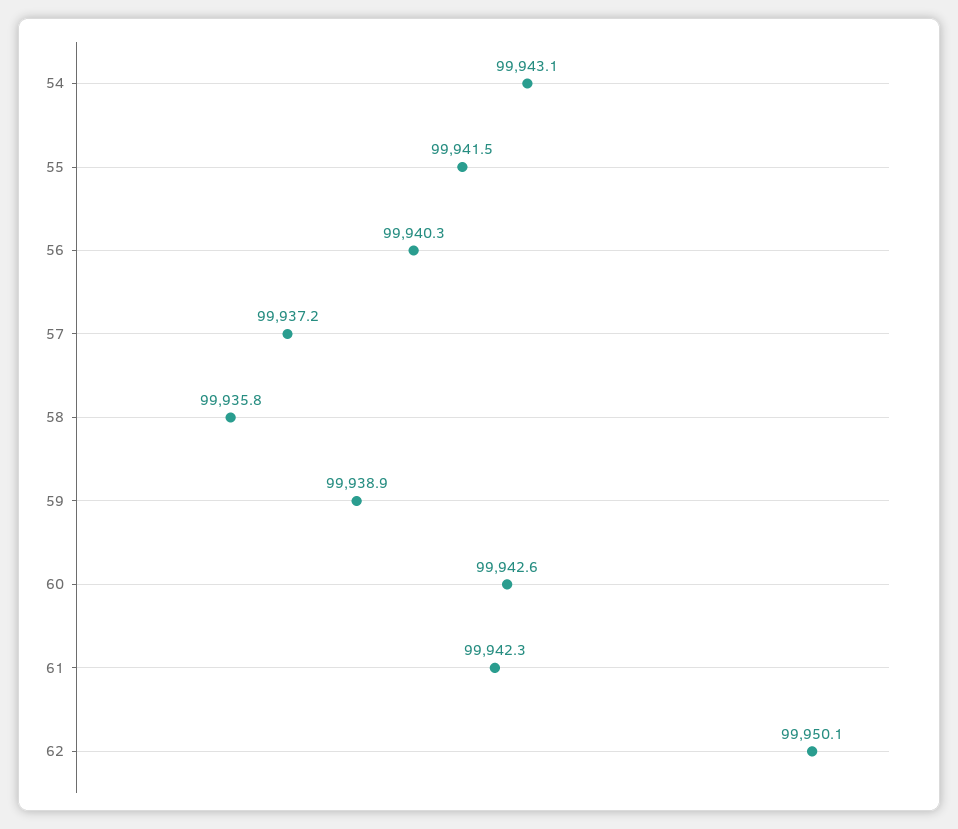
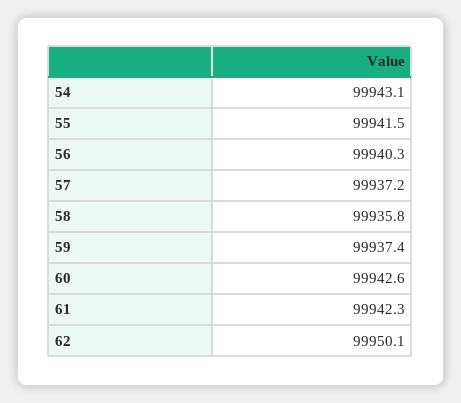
  {
    "54": 99943.1,
    "55": 99941.5,
    "56": 99940.3,
    "57": 99937.2,
    "58": 99935.8,
-   "59": 99938.9,
+   "59": 99937.4,
    "60": 99942.6,
    "61": 99942.3,
    "62": 99950.1
  }

